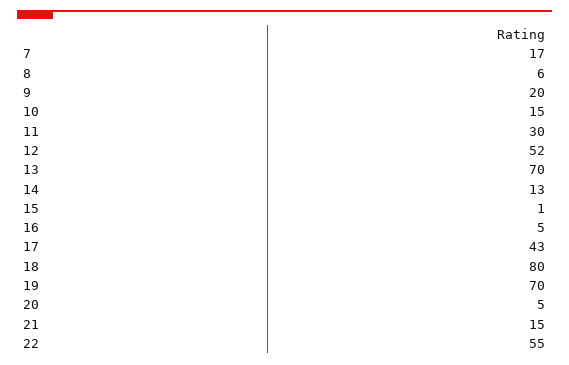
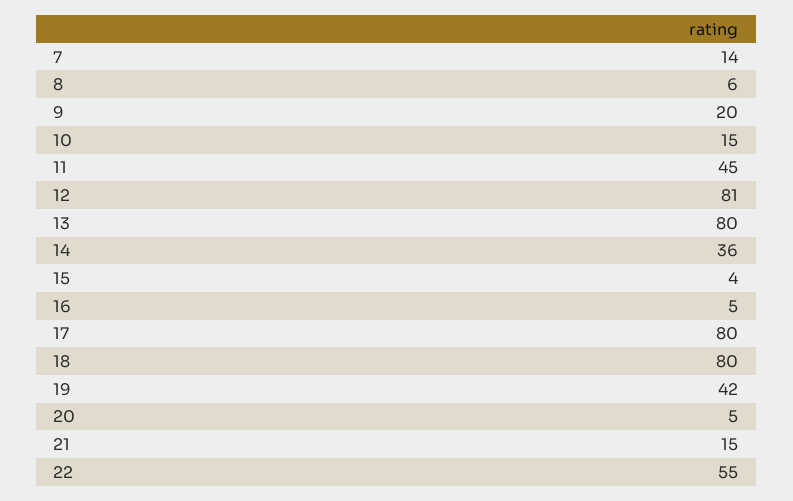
  {
-   "7": 17,
+   "7": 14,
    "8": 6,
    "9": 20,
    "10": 15,
-   "11": 30,
+   "11": 45,
-   "12": 52,
+   "12": 81,
-   "13": 70,
+   "13": 80,
-   "14": 13,
+   "14": 36,
-   "15": 1,
+   "15": 4,
    "16": 5,
-   "17": 43,
+   "17": 80,
    "18": 80,
-   "19": 70,
+   "19": 42,
    "20": 5,
    "21": 15,
    "22": 55
  }

